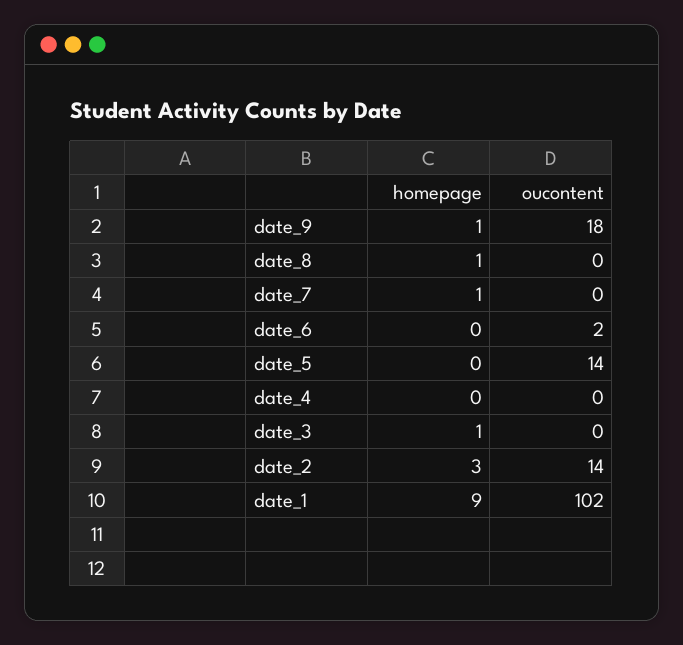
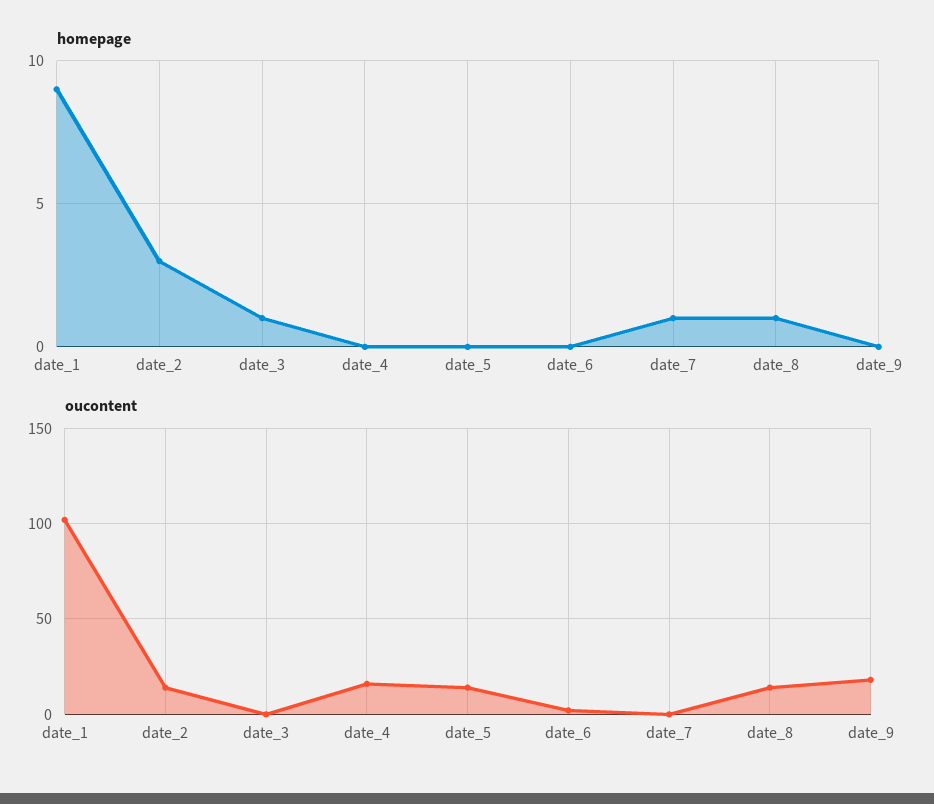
  {
    "homepage": {
-     "date_9": 1,
+     "date_9": 0,
      "date_8": 1,
      "date_7": 1,
      "date_6": 0,
      "date_5": 0,
      "date_4": 0,
      "date_3": 1,
      "date_2": 3,
      "date_1": 9
    },
    "oucontent": {
      "date_9": 18,
-     "date_8": 0,
+     "date_8": 15,
      "date_7": 0,
      "date_6": 2,
      "date_5": 14,
-     "date_4": 0,
+     "date_4": 15,
      "date_3": 0,
      "date_2": 14,
      "date_1": 102
    }
  }

